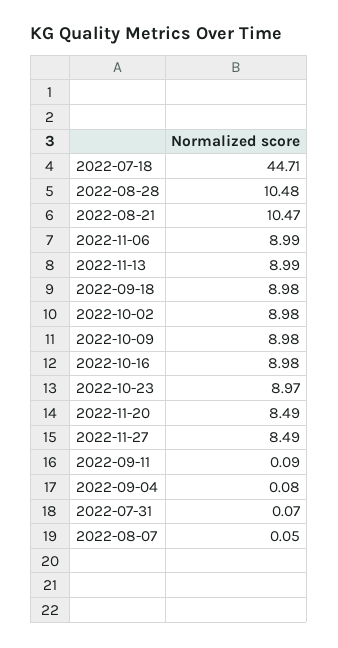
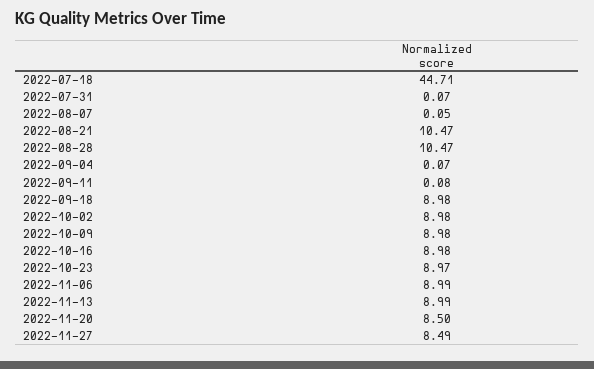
  {
    "2022-07-18": 44.71,
-   "2022-08-28": 10.48,
+   "2022-08-28": 10.47,
    "2022-08-21": 10.47,
    "2022-11-06": 8.99,
    "2022-11-13": 8.99,
    "2022-09-18": 8.98,
    "2022-10-02": 8.98,
    "2022-10-09": 8.98,
    "2022-10-16": 8.98,
    "2022-10-23": 8.97,
-   "2022-11-20": 8.49,
+   "2022-11-20": 8.5,
    "2022-11-27": 8.49,
-   "2022-09-11": 0.09,
+   "2022-09-11": 0.08,
-   "2022-09-04": 0.08,
+   "2022-09-04": 0.07,
    "2022-07-31": 0.07,
    "2022-08-07": 0.05
  }

